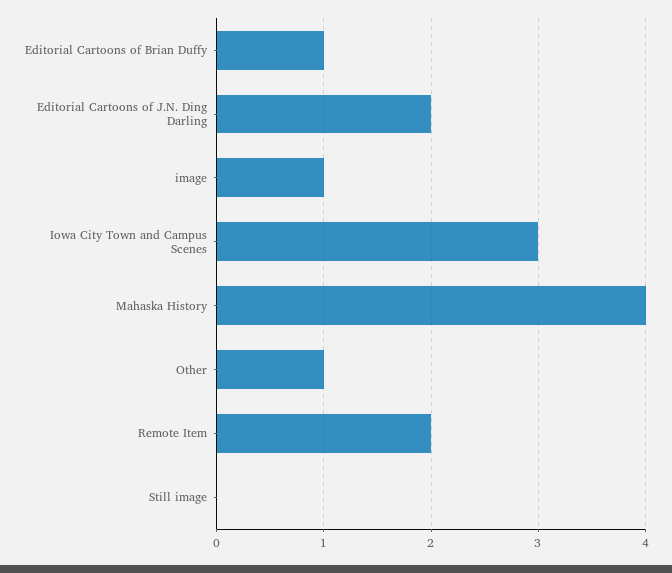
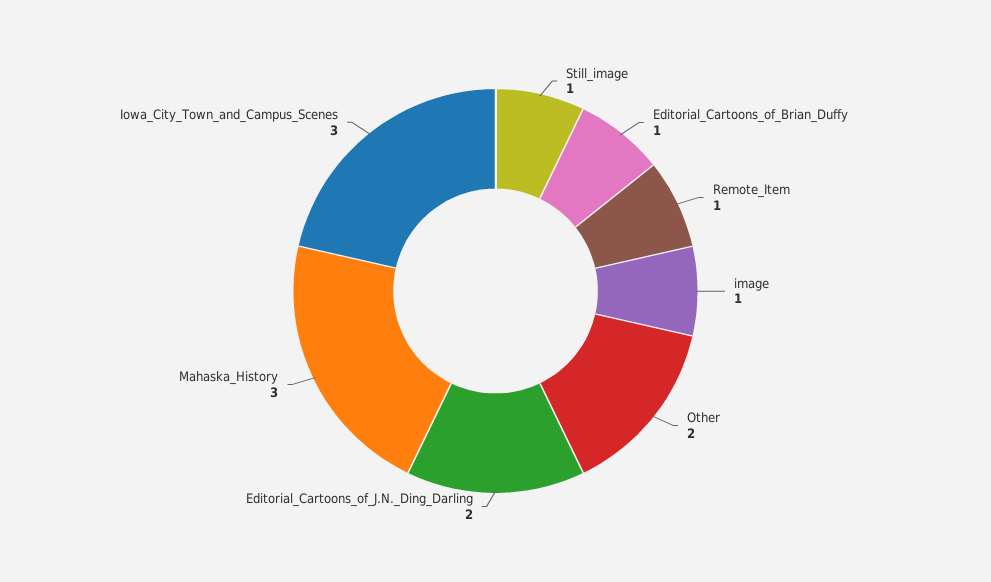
  {
    "Editorial Cartoons of Brian Duffy": 1,
    "Editorial Cartoons of J.N. Ding Darling": 2,
    "image": 1,
    "Iowa City Town and Campus Scenes": 3,
-   "Mahaska History": 4,
+   "Mahaska History": 3,
-   "Other": 1,
+   "Other": 2,
-   "Remote Item": 2,
+   "Remote Item": 1,
-   "Still image": 0
+   "Still image": 1
  }

